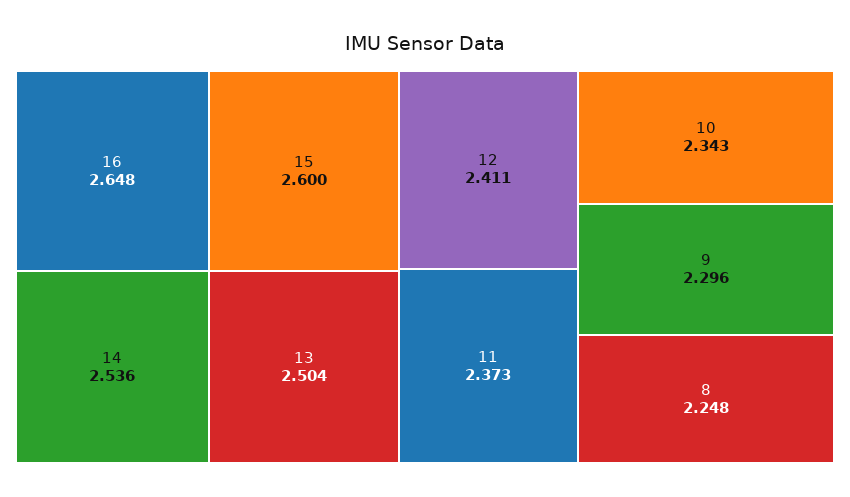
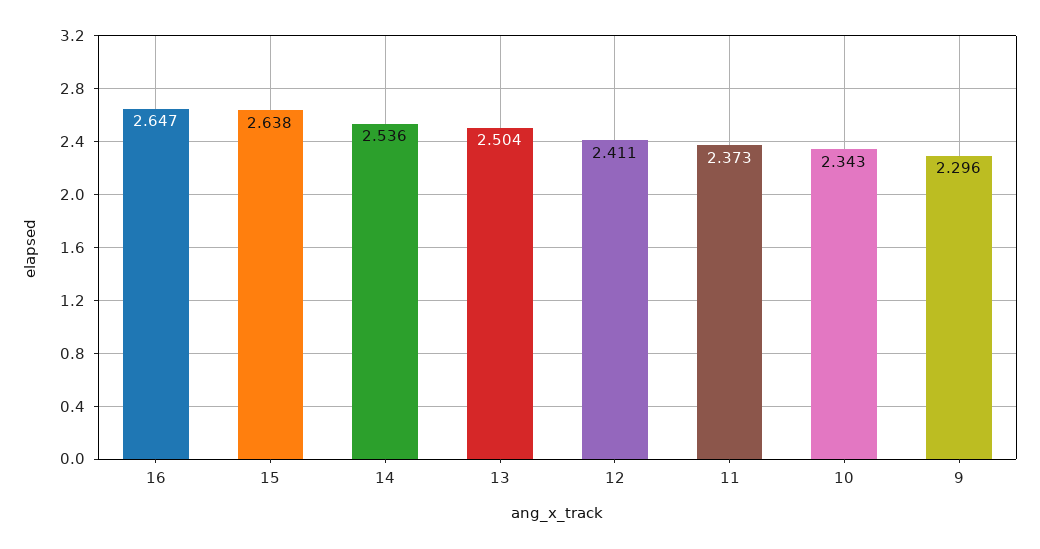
  {
-   "16": 2.648,
+   "16": 2.647,
-   "15": 2.6,
+   "15": 2.638,
    "14": 2.536,
    "13": 2.504,
    "12": 2.411,
    "11": 2.373,
    "10": 2.343,
-   "9": 2.296,
+   "9": 2.296
-   "8": 2.248
  }

